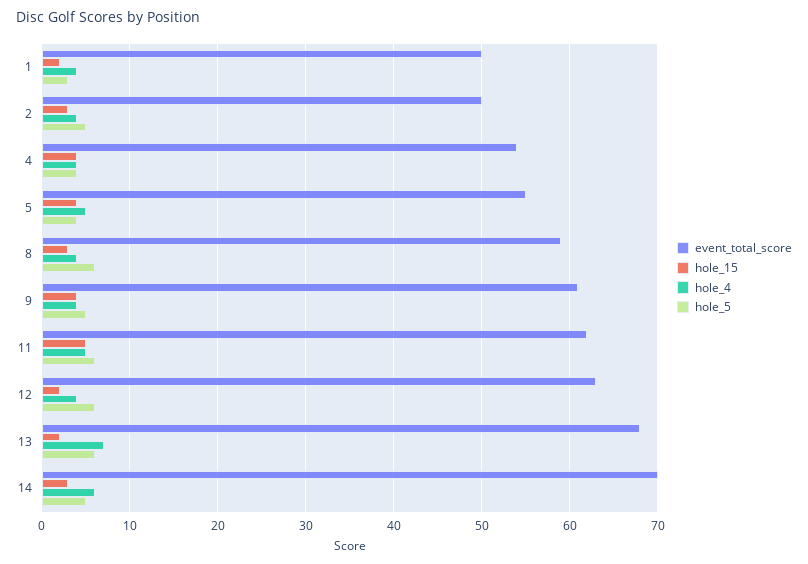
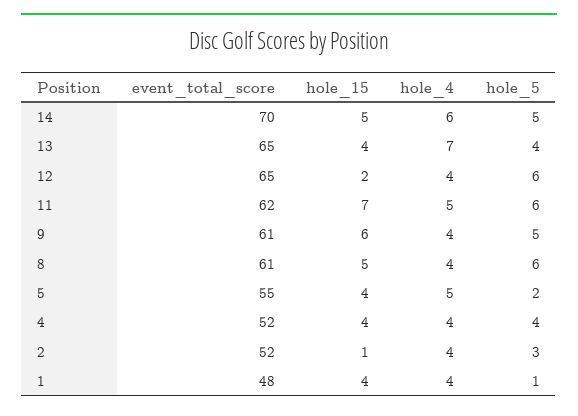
  {
    "event_total_score": {
-     "1": 50,
+     "1": 48,
-     "2": 50,
+     "2": 52,
-     "4": 54,
+     "4": 52,
      "5": 55,
-     "8": 59,
+     "8": 61,
      "9": 61,
      "11": 62,
-     "12": 63,
+     "12": 65,
-     "13": 68,
+     "13": 65,
      "14": 70
    },
    "hole_15": {
-     "1": 2,
+     "1": 4,
-     "2": 3,
+     "2": 1,
      "4": 4,
      "5": 4,
-     "8": 3,
+     "8": 5,
-     "9": 4,
+     "9": 6,
-     "11": 5,
+     "11": 7,
      "12": 2,
-     "13": 2,
+     "13": 4,
-     "14": 3
+     "14": 5
    },
    "hole_4": {
      "1": 4,
      "2": 4,
      "4": 4,
      "5": 5,
      "8": 4,
      "9": 4,
      "11": 5,
      "12": 4,
      "13": 7,
      "14": 6
    },
    "hole_5": {
-     "1": 3,
+     "1": 1,
-     "2": 5,
+     "2": 3,
      "4": 4,
-     "5": 4,
+     "5": 2,
      "8": 6,
      "9": 5,
      "11": 6,
      "12": 6,
-     "13": 6,
+     "13": 4,
      "14": 5
    }
  }

